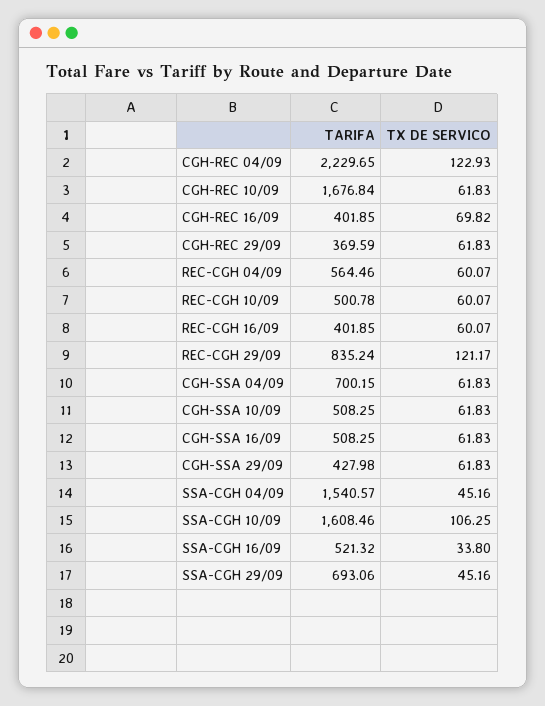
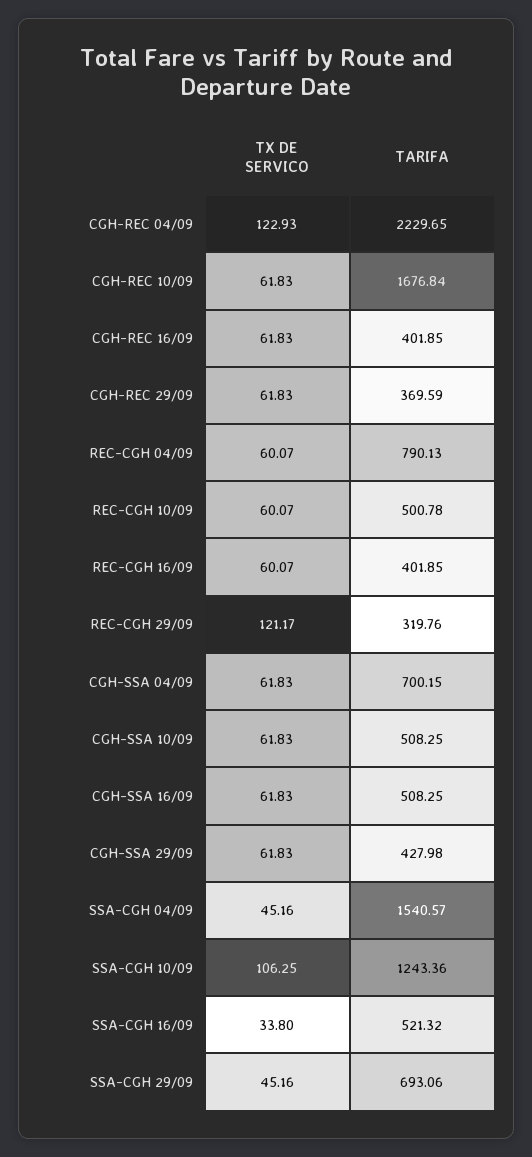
  {
    "TARIFA": {
      "CGH-REC 04/09": 2229.65,
      "CGH-REC 10/09": 1676.84,
      "CGH-REC 16/09": 401.85,
      "CGH-REC 29/09": 369.59,
-     "REC-CGH 04/09": 564.46,
+     "REC-CGH 04/09": 790.13,
      "REC-CGH 10/09": 500.78,
      "REC-CGH 16/09": 401.85,
-     "REC-CGH 29/09": 835.24,
+     "REC-CGH 29/09": 319.76,
      "CGH-SSA 04/09": 700.15,
      "CGH-SSA 10/09": 508.25,
      "CGH-SSA 16/09": 508.25,
      "CGH-SSA 29/09": 427.98,
      "SSA-CGH 04/09": 1540.57,
-     "SSA-CGH 10/09": 1608.46,
+     "SSA-CGH 10/09": 1243.36,
      "SSA-CGH 16/09": 521.32,
      "SSA-CGH 29/09": 693.06
    },
    "TX DE SERVICO": {
      "CGH-REC 04/09": 122.93,
      "CGH-REC 10/09": 61.83,
-     "CGH-REC 16/09": 69.82,
+     "CGH-REC 16/09": 61.83,
      "CGH-REC 29/09": 61.83,
      "REC-CGH 04/09": 60.07,
      "REC-CGH 10/09": 60.07,
      "REC-CGH 16/09": 60.07,
      "REC-CGH 29/09": 121.17,
      "CGH-SSA 04/09": 61.83,
      "CGH-SSA 10/09": 61.83,
      "CGH-SSA 16/09": 61.83,
      "CGH-SSA 29/09": 61.83,
      "SSA-CGH 04/09": 45.16,
      "SSA-CGH 10/09": 106.25,
      "SSA-CGH 16/09": 33.8,
      "SSA-CGH 29/09": 45.16
    }
  }

